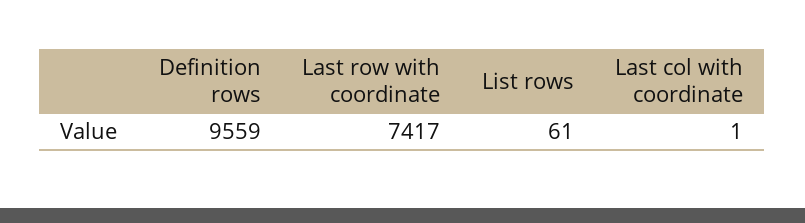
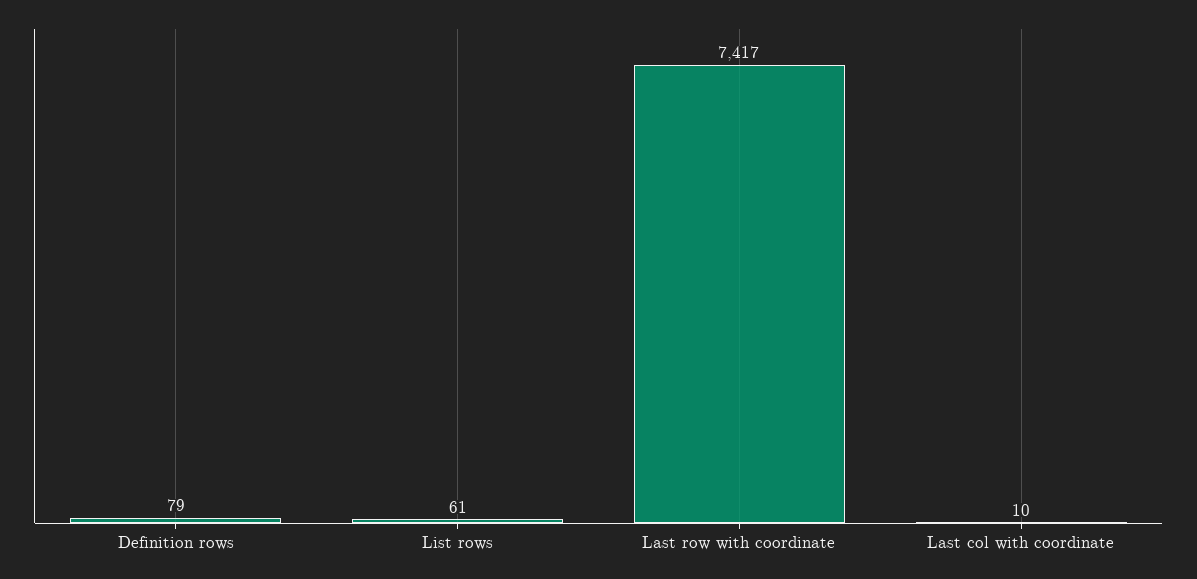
  {
-   "Definition rows": 9559,
+   "Definition rows": 79,
    "Last row with coordinate": 7417,
    "List rows": 61,
-   "Last col with coordinate": 1
+   "Last col with coordinate": 10
  }

